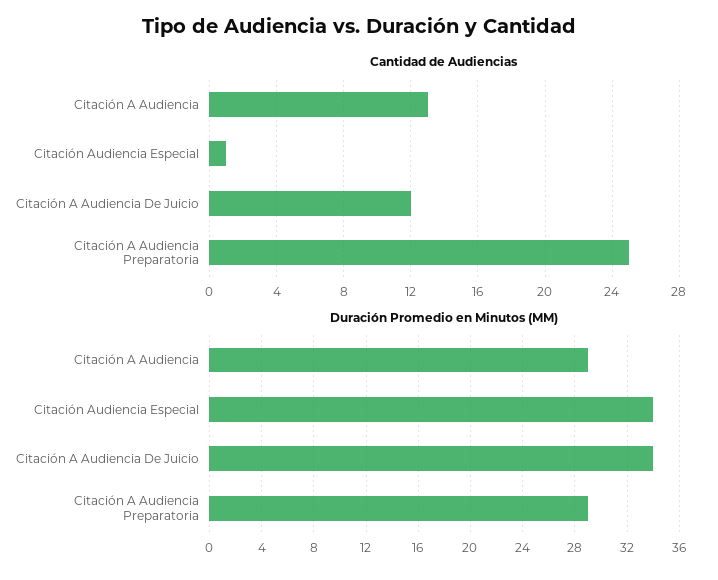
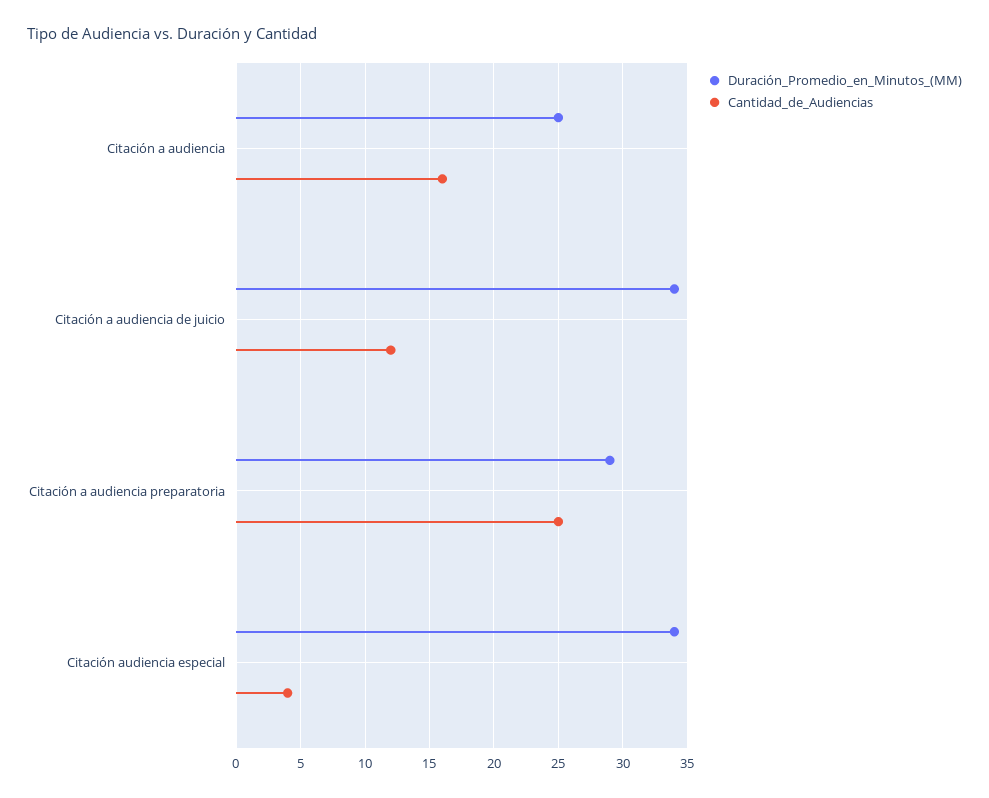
  {
    "Cantidad de Audiencias": {
-     "Citación A Audiencia": 13,
+     "Citación A Audiencia": 16,
-     "Citación Audiencia Especial": 1,
+     "Citación Audiencia Especial": 4,
      "Citación A Audiencia De Juicio": 12,
      "Citación A Audiencia Preparatoria": 25
    },
    "Duración Promedio en Minutos (MM)": {
-     "Citación A Audiencia": 29,
+     "Citación A Audiencia": 25,
      "Citación Audiencia Especial": 34,
      "Citación A Audiencia De Juicio": 34,
      "Citación A Audiencia Preparatoria": 29
    }
  }

